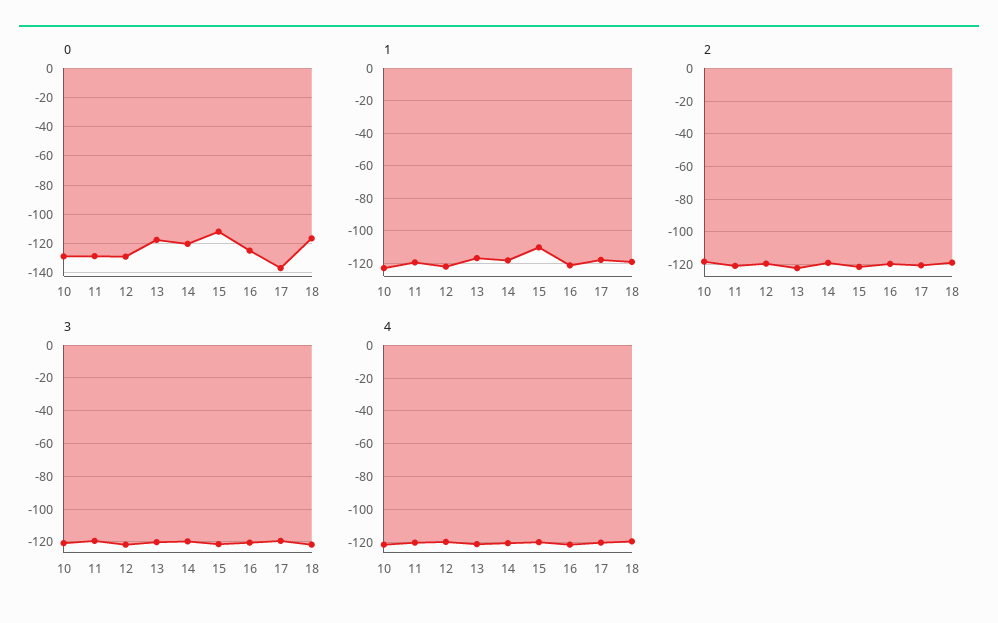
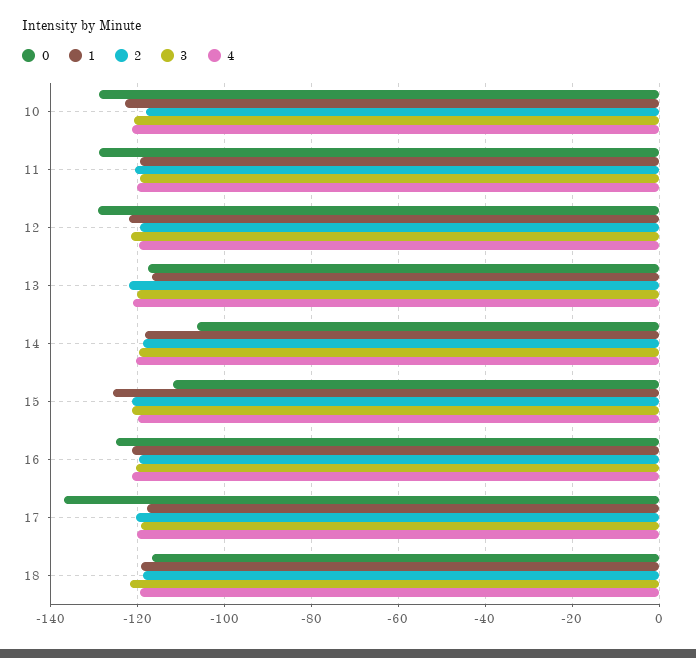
  {
    "0": {
      "10": -130,
      "11": -128,
      "12": -130,
      "13": -118,
-     "14": -120,
+     "14": -106,
      "15": -112,
      "16": -126,
      "17": -138,
      "18": -116
    },
    "1": {
      "10": -124,
      "11": -120,
      "12": -122,
      "13": -116,
      "14": -118,
-     "15": -110,
+     "15": -126,
      "16": -122,
      "17": -118,
      "18": -120
    },
    "2": {
      "10": -118,
      "11": -120,
      "12": -120,
      "13": -122,
      "14": -118,
      "15": -122,
      "16": -120,
      "17": -120,
      "18": -118
    },
    "3": {
      "10": -120,
      "11": -120,
      "12": -122,
      "13": -120,
      "14": -120,
      "15": -122,
      "16": -120,
      "17": -120,
      "18": -122
    },
    "4": {
      "10": -122,
      "11": -120,
      "12": -120,
      "13": -122,
      "14": -120,
      "15": -120,
      "16": -122,
      "17": -120,
      "18": -120
    }
  }

